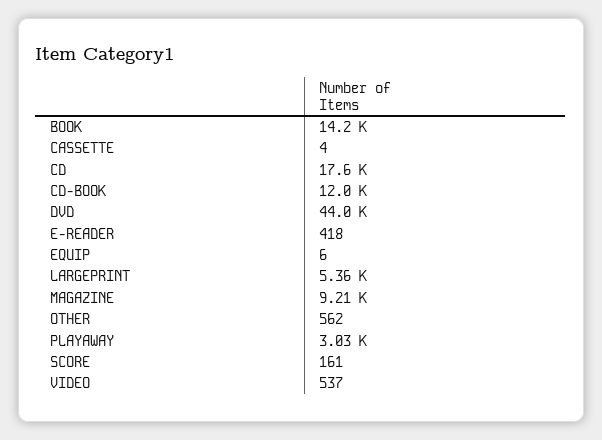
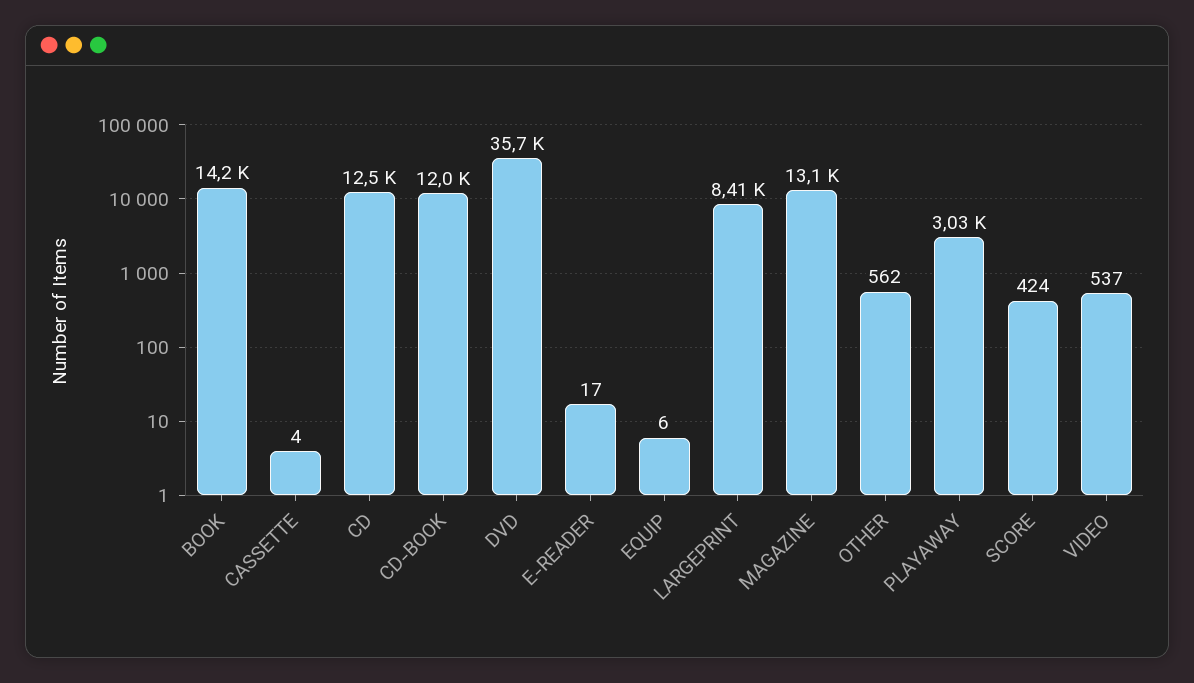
  {
    "BOOK": 14200,
    "CASSETTE": 4,
-   "CD": 17600,
+   "CD": 12500,
    "CD-BOOK": 12000,
-   "DVD": 44000,
+   "DVD": 35700,
-   "E-READER": 418,
+   "E-READER": 17,
    "EQUIP": 6,
-   "LARGEPRINT": 5360,
+   "LARGEPRINT": 8410,
-   "MAGAZINE": 9210,
+   "MAGAZINE": 13100,
    "OTHER": 562,
    "PLAYAWAY": 3030,
-   "SCORE": 161,
+   "SCORE": 424,
    "VIDEO": 537
  }

